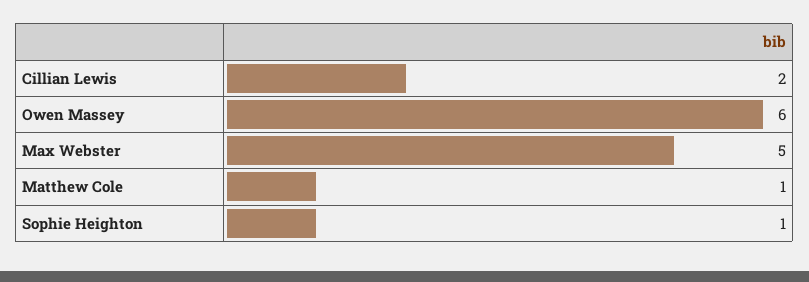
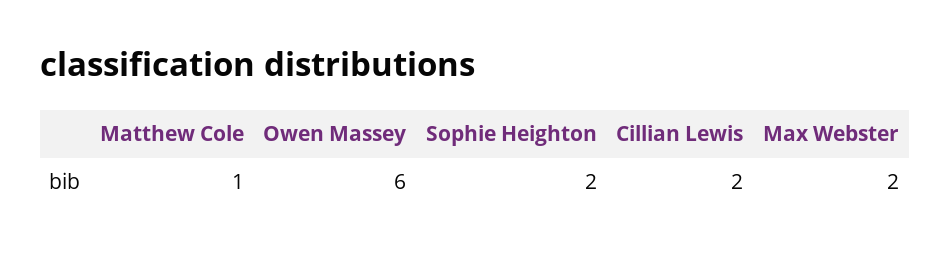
  {
    "Cillian Lewis": 2,
    "Owen Massey": 6,
-   "Max Webster": 5,
+   "Max Webster": 2,
    "Matthew Cole": 1,
-   "Sophie Heighton": 1
+   "Sophie Heighton": 2
  }

